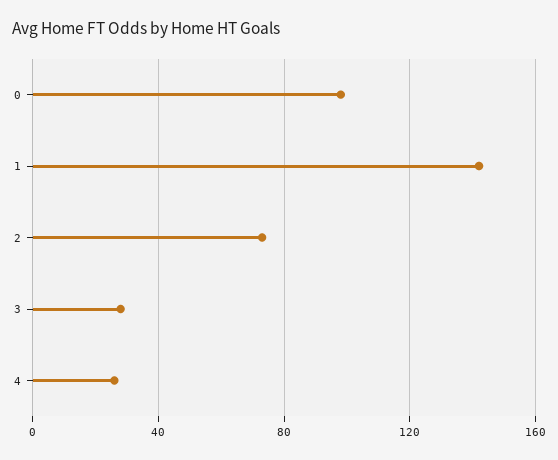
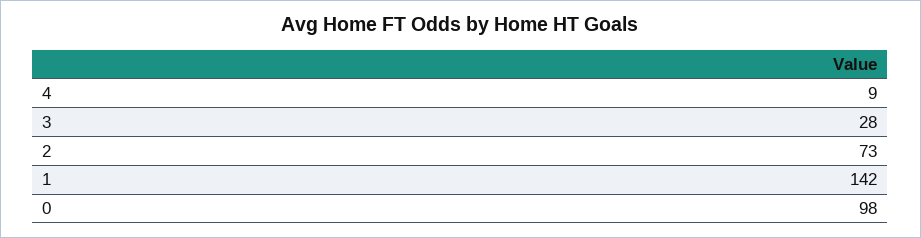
  {
    "0": 98,
    "1": 142,
    "2": 73,
    "3": 28,
-   "4": 25
+   "4": 9
  }

